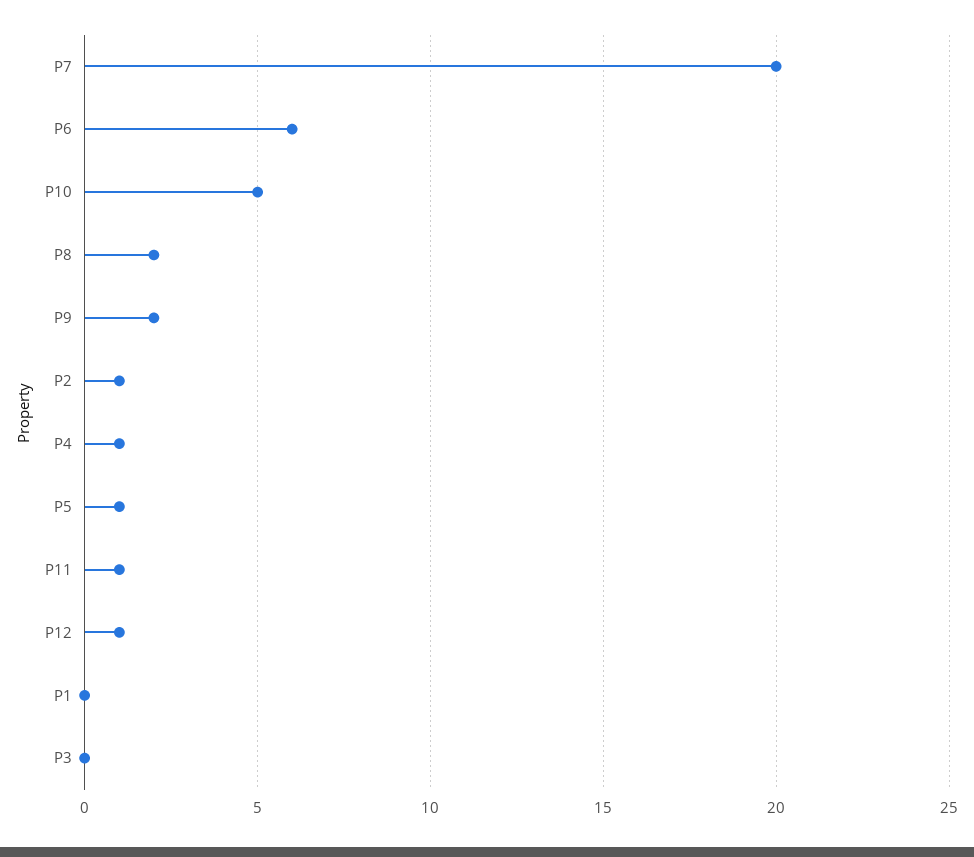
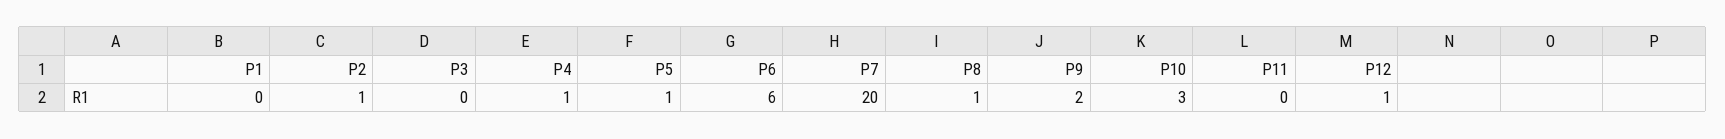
  {
    "P7": 20,
    "P6": 6,
-   "P10": 5,
+   "P10": 3,
-   "P8": 2,
+   "P8": 1,
    "P9": 2,
    "P2": 1,
    "P4": 1,
    "P5": 1,
-   "P11": 1,
+   "P11": 0,
    "P12": 1,
    "P1": 0,
    "P3": 0
  }

